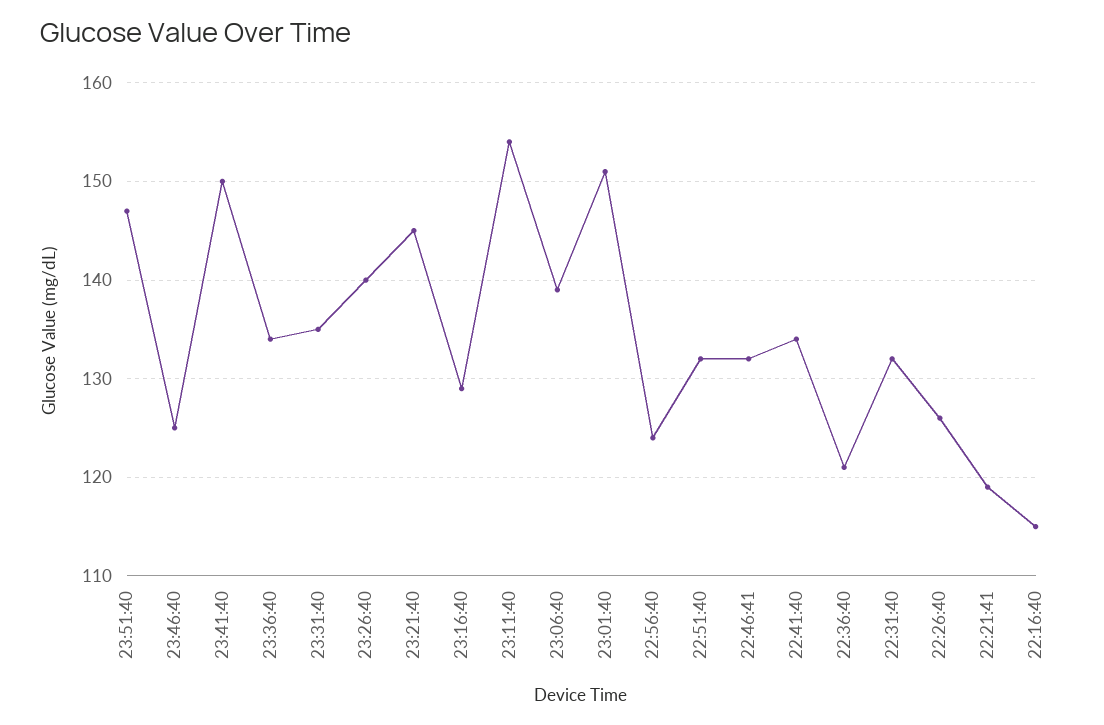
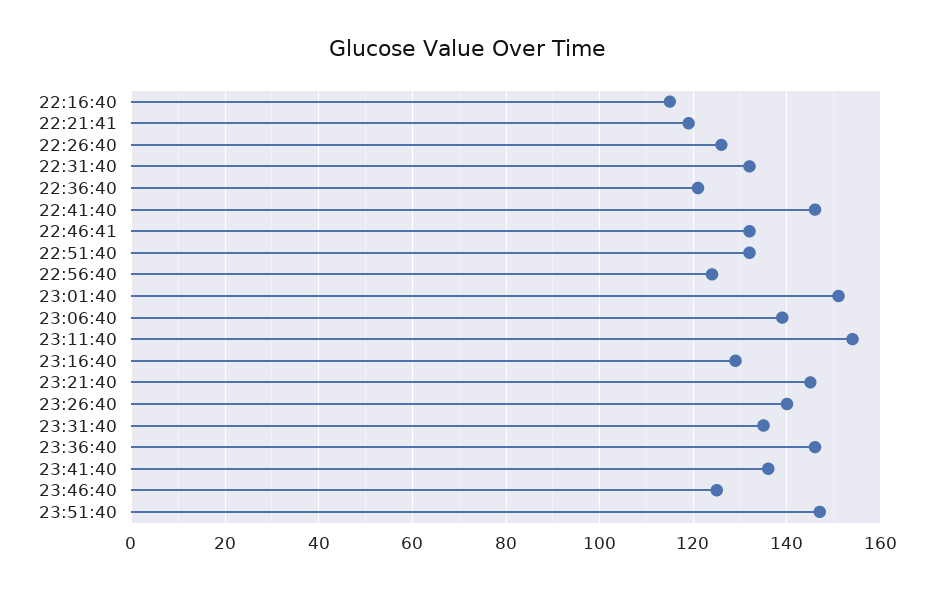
  {
    "23:51:40": 147,
    "23:46:40": 125,
-   "23:41:40": 150,
+   "23:41:40": 135,
-   "23:36:40": 134,
+   "23:36:40": 145,
    "23:31:40": 135,
    "23:26:40": 140,
    "23:21:40": 145,
    "23:16:40": 129,
    "23:11:40": 154,
    "23:06:40": 139,
    "23:01:40": 151,
    "22:56:40": 124,
    "22:51:40": 132,
    "22:46:41": 132,
-   "22:41:40": 134,
+   "22:41:40": 145,
    "22:36:40": 121,
    "22:31:40": 132,
    "22:26:40": 126,
    "22:21:41": 119,
    "22:16:40": 115
  }

